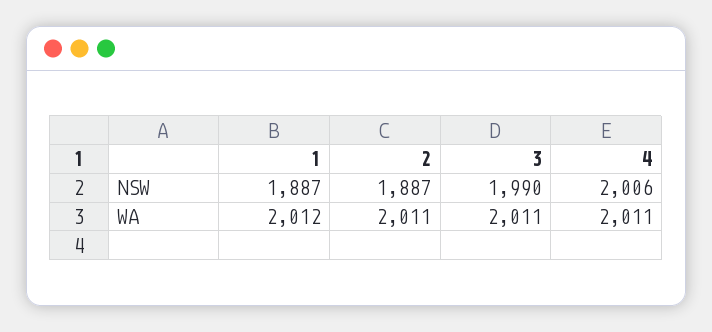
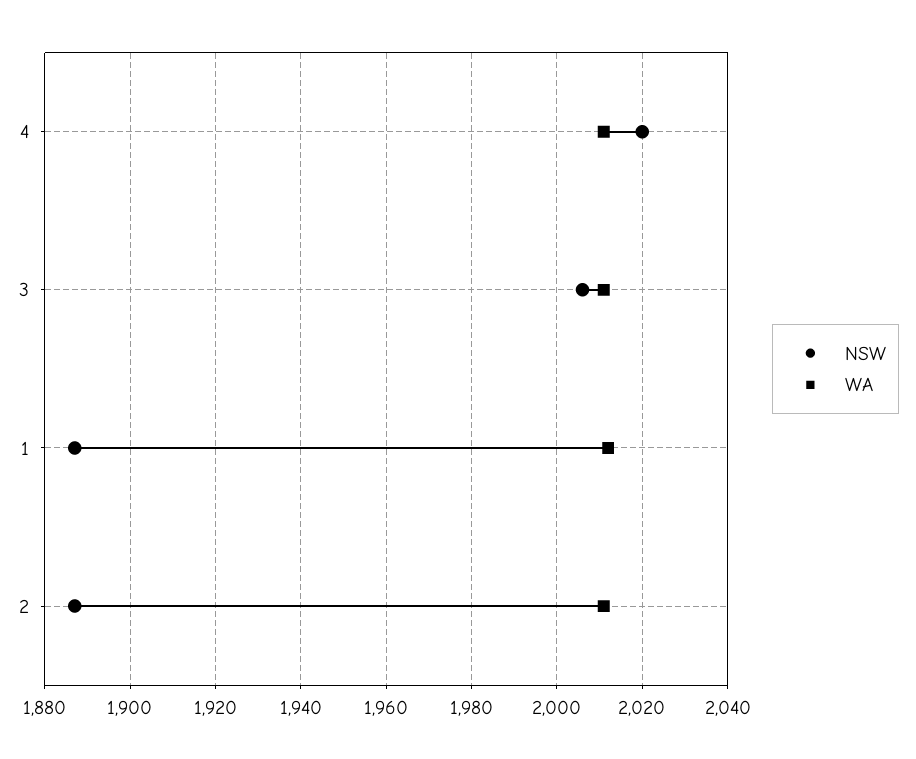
  {
    "NSW": {
      "1": 1887,
      "2": 1887,
-     "3": 1990,
+     "3": 2005,
-     "4": 2006
+     "4": 2020
    },
    "WA": {
      "1": 2012,
      "2": 2011,
      "3": 2011,
      "4": 2011
    }
  }

